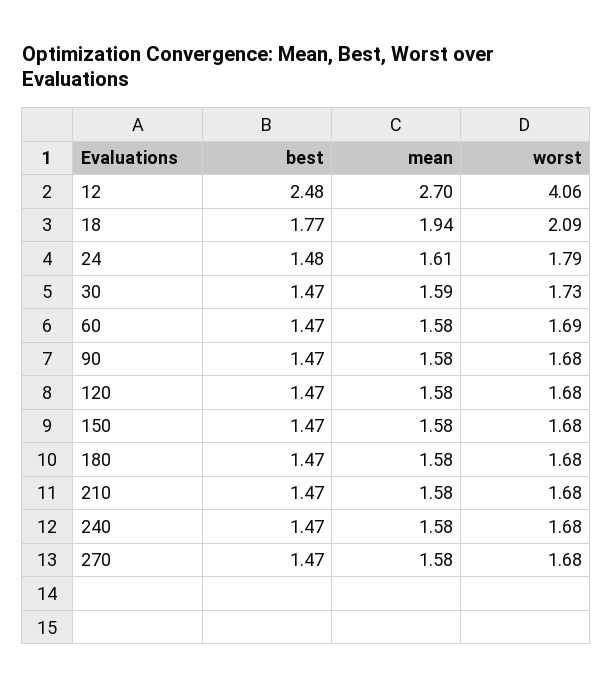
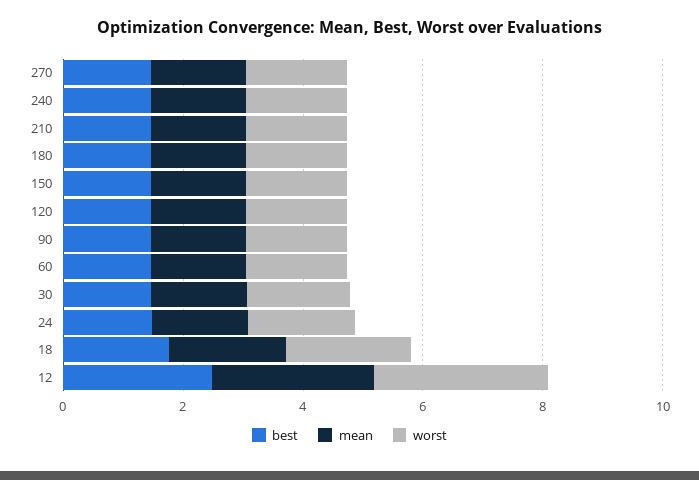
  {
    "best": {
      "12": 2.48,
      "18": 1.77,
      "24": 1.48,
      "30": 1.47,
      "60": 1.47,
      "90": 1.47,
      "120": 1.47,
      "150": 1.47,
      "180": 1.47,
      "210": 1.47,
      "240": 1.47,
      "270": 1.47
    },
    "mean": {
      "12": 2.7,
      "18": 1.94,
      "24": 1.61,
      "30": 1.59,
      "60": 1.58,
      "90": 1.58,
      "120": 1.58,
      "150": 1.58,
      "180": 1.58,
      "210": 1.58,
      "240": 1.58,
      "270": 1.58
    },
    "worst": {
-     "12": 4.06,
+     "12": 3,
      "18": 2.09,
      "24": 1.79,
      "30": 1.73,
      "60": 1.69,
      "90": 1.68,
      "120": 1.68,
      "150": 1.68,
      "180": 1.68,
      "210": 1.68,
      "240": 1.68,
      "270": 1.68
    }
  }

